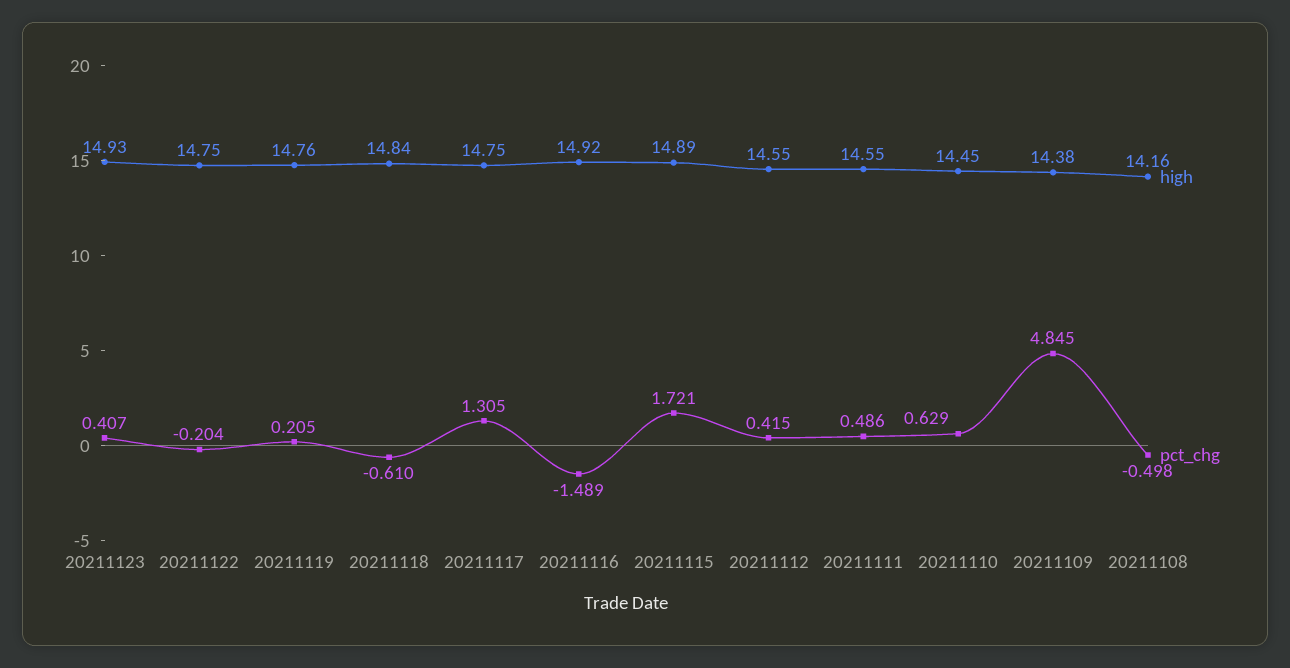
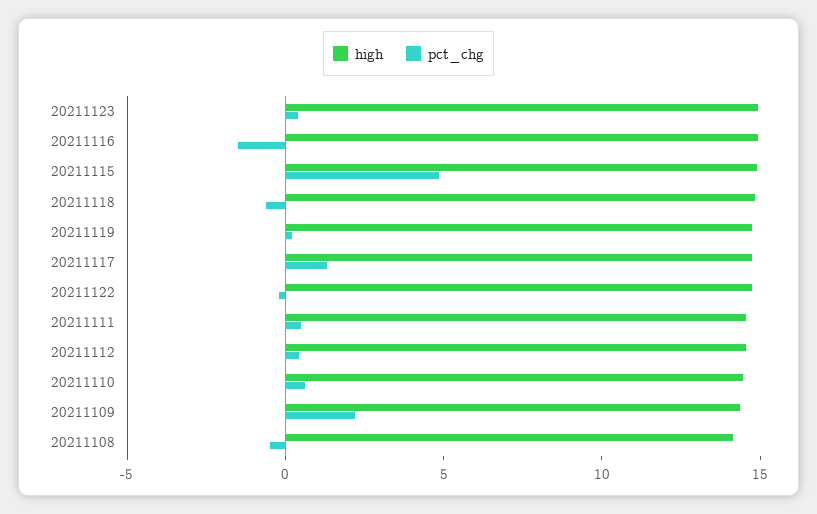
  {
    "high": {
      "20211123": 14.93,
      "20211122": 14.75,
      "20211119": 14.76,
      "20211118": 14.84,
      "20211117": 14.75,
      "20211116": 14.92,
      "20211115": 14.89,
      "20211112": 14.55,
      "20211111": 14.55,
      "20211110": 14.45,
      "20211109": 14.38,
      "20211108": 14.16
    },
    "pct_chg": {
      "20211123": 0.407,
      "20211122": -0.204,
      "20211119": 0.205,
      "20211118": -0.61,
      "20211117": 1.305,
      "20211116": -1.489,
-     "20211115": 1.721,
+     "20211115": 5,
      "20211112": 0.415,
      "20211111": 0.486,
      "20211110": 0.629,
-     "20211109": 4.845,
+     "20211109": 2,
      "20211108": -0.498
    }
  }

